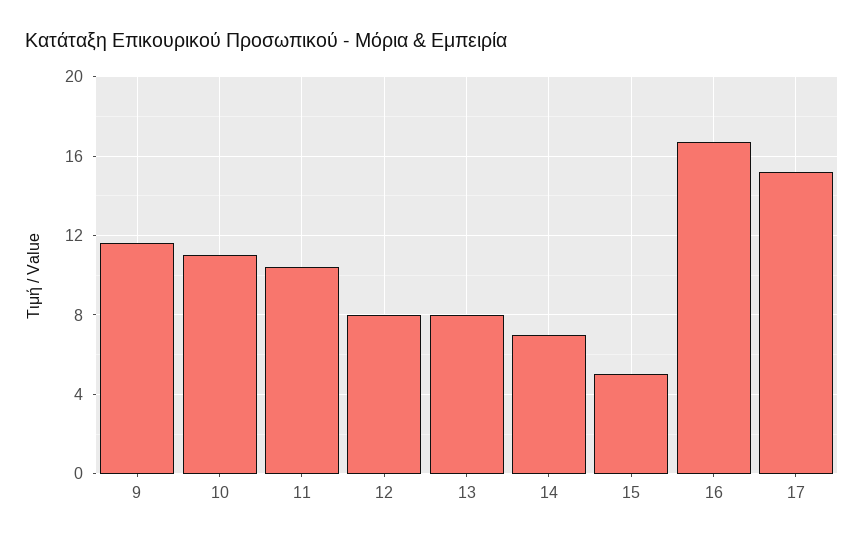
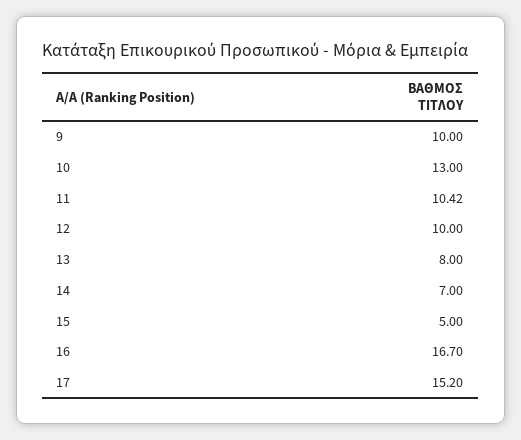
  {
-   "9": 11.5,
+   "9": 10,
-   "10": 11,
+   "10": 13,
    "11": 10.42,
-   "12": 8,
+   "12": 10,
    "13": 8,
    "14": 7,
    "15": 5,
    "16": 16.7,
    "17": 15.2
  }

